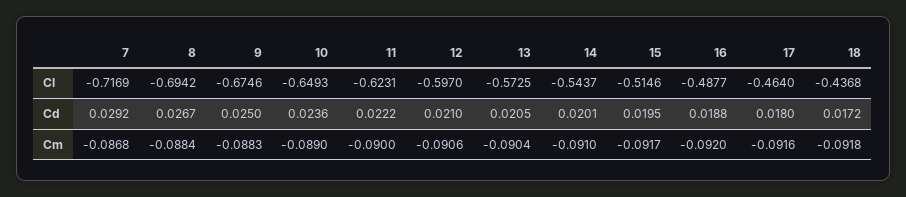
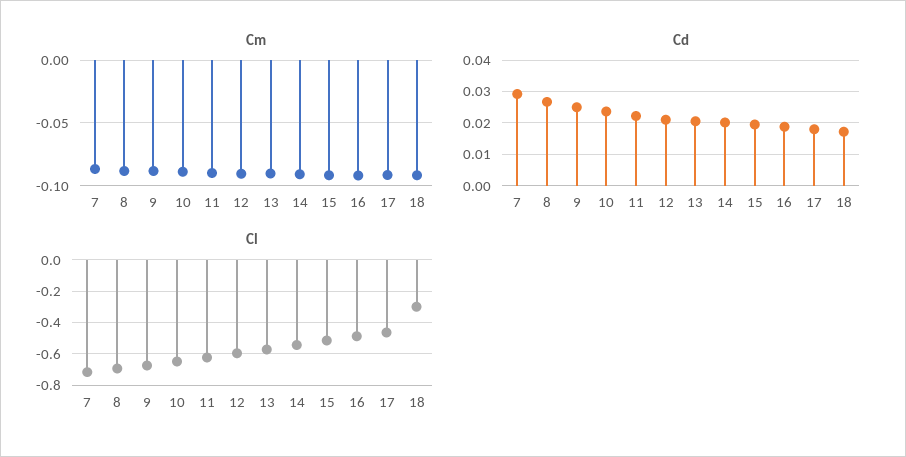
  {
    "Cl": {
      "7": -0.7169,
      "8": -0.6942,
      "9": -0.6746,
      "10": -0.6493,
      "11": -0.6231,
      "12": -0.597,
      "13": -0.5725,
      "14": -0.5437,
      "15": -0.5146,
      "16": -0.4877,
      "17": -0.464,
-     "18": -0.4368
+     "18": -0.3
    },
    "Cd": {
      "7": 0.0292,
      "8": 0.0267,
      "9": 0.025,
      "10": 0.0236,
      "11": 0.0222,
      "12": 0.021,
      "13": 0.0205,
      "14": 0.0201,
      "15": 0.0195,
      "16": 0.0188,
      "17": 0.018,
      "18": 0.0172
    },
    "Cm": {
      "7": -0.0868,
      "8": -0.0884,
      "9": -0.0883,
      "10": -0.089,
      "11": -0.09,
      "12": -0.0906,
      "13": -0.0904,
      "14": -0.091,
      "15": -0.0917,
      "16": -0.092,
      "17": -0.0916,
      "18": -0.0918
    }
  }

